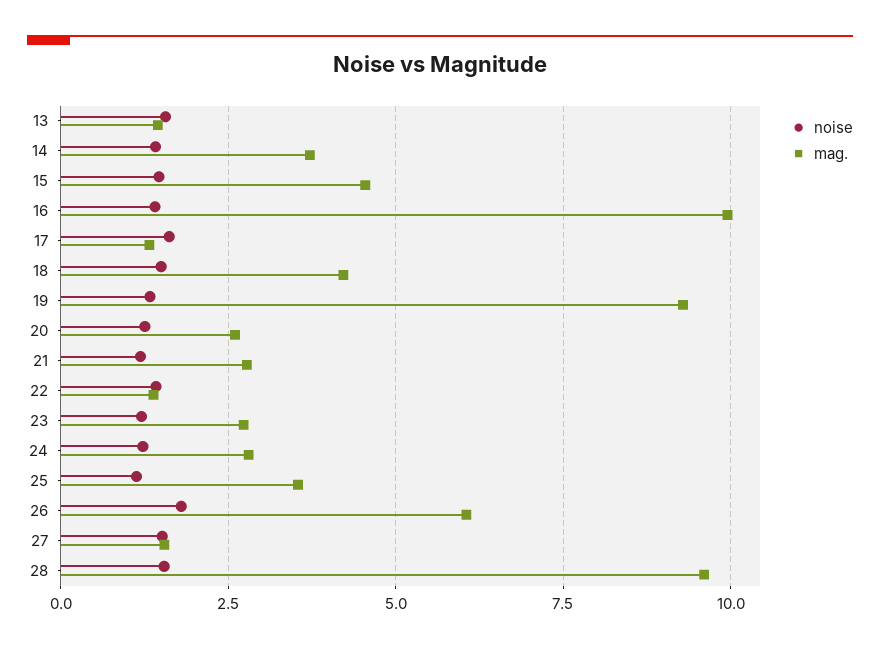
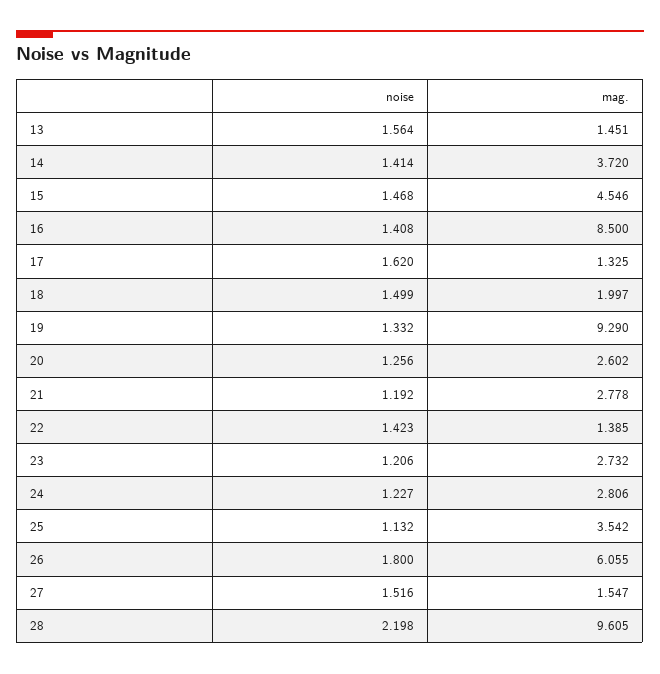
  {
    "noise": {
      "13": 1.564,
      "14": 1.414,
      "15": 1.468,
      "16": 1.408,
      "17": 1.62,
      "18": 1.499,
      "19": 1.332,
      "20": 1.256,
      "21": 1.192,
      "22": 1.423,
      "23": 1.206,
      "24": 1.227,
      "25": 1.132,
      "26": 1.8,
      "27": 1.516,
-     "28": 1.5
+     "28": 2.198
    },
    "mag.": {
      "13": 1.451,
      "14": 3.72,
      "15": 4.546,
-     "16": 10,
+     "16": 8.5,
      "17": 1.325,
-     "18": 4.25,
+     "18": 1.997,
      "19": 9.29,
      "20": 2.602,
      "21": 2.778,
      "22": 1.385,
      "23": 2.732,
      "24": 2.806,
      "25": 3.542,
      "26": 6.055,
      "27": 1.547,
      "28": 9.605
    }
  }

